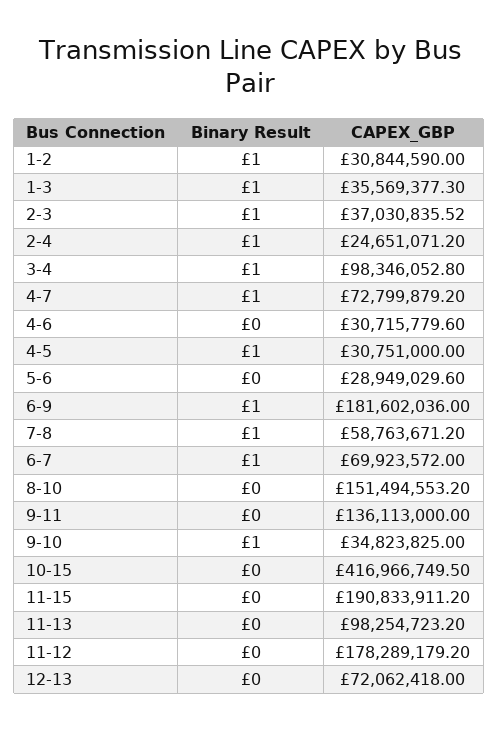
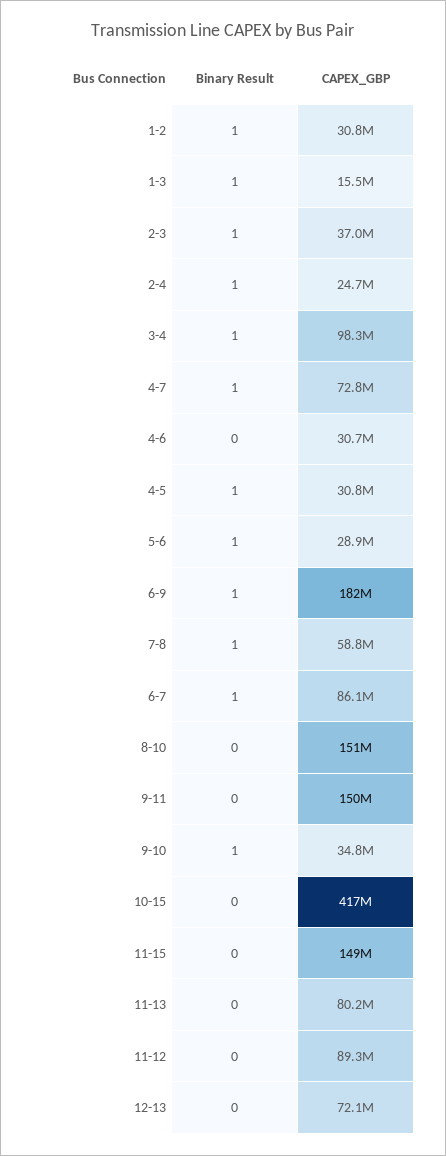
  {
    "Binary Result": {
      "1-2": 1,
      "1-3": 1,
      "2-3": 1,
      "2-4": 1,
      "3-4": 1,
      "4-7": 1,
      "4-6": 0,
      "4-5": 1,
-     "5-6": 0,
+     "5-6": 1,
      "6-9": 1,
      "7-8": 1,
      "6-7": 1,
      "8-10": 0,
      "9-11": 0,
      "9-10": 1,
      "10-15": 0,
      "11-15": 0,
      "11-13": 0,
      "11-12": 0,
      "12-13": 0
    },
    "CAPEX_GBP": {
      "1-2": 30844590,
-     "1-3": 35569377.3,
+     "1-3": 15500000,
      "2-3": 37030835.52,
      "2-4": 24651071.2,
      "3-4": 98346052.8,
      "4-7": 72799879.2,
      "4-6": 30715779.6,
      "4-5": 30751000,
      "5-6": 28949029.6,
      "6-9": 181602036,
      "7-8": 58763671.2,
-     "6-7": 69923572,
+     "6-7": 86100000,
      "8-10": 151494553.2,
-     "9-11": 136113000,
+     "9-11": 150000000,
      "9-10": 34823825,
      "10-15": 416966749.5,
-     "11-15": 190833911.2,
+     "11-15": 149000000,
-     "11-13": 98254723.2,
+     "11-13": 80200000,
-     "11-12": 178289179.2,
+     "11-12": 89300000,
      "12-13": 72062418
    }
  }

